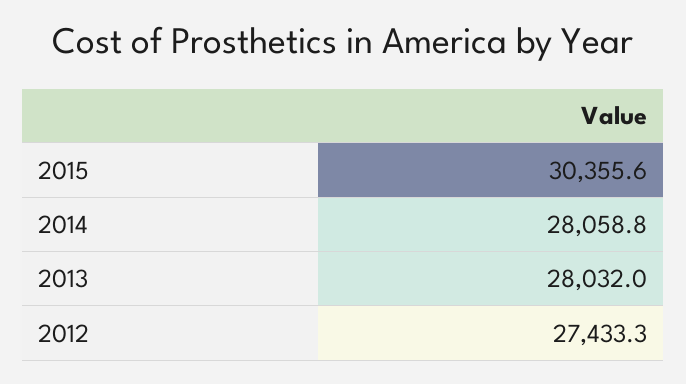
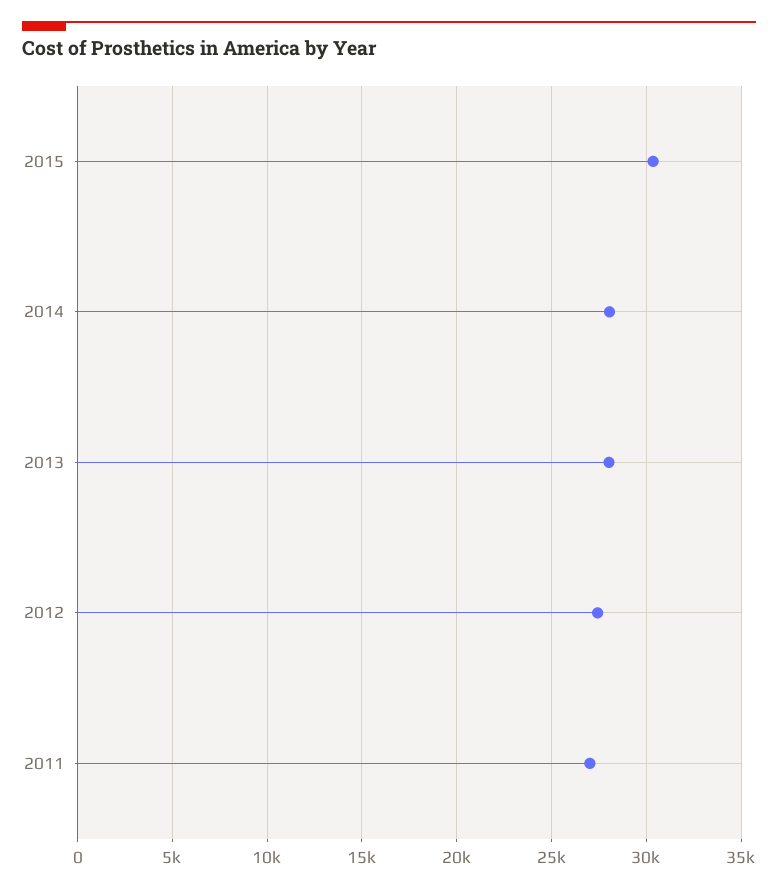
  {
    "2015": 30355.6,
    "2014": 28058.8,
    "2013": 28032,
-   "2012": 27433.3
+   "2012": 27433.3,
+   "2011": 27000
  }

